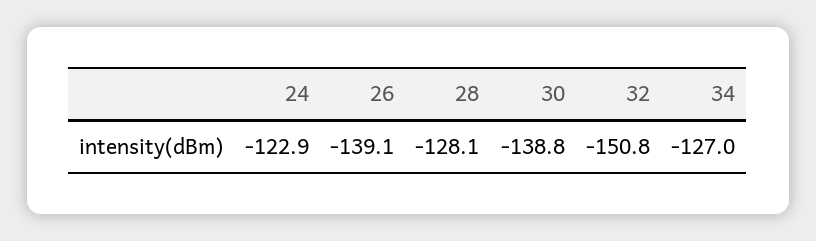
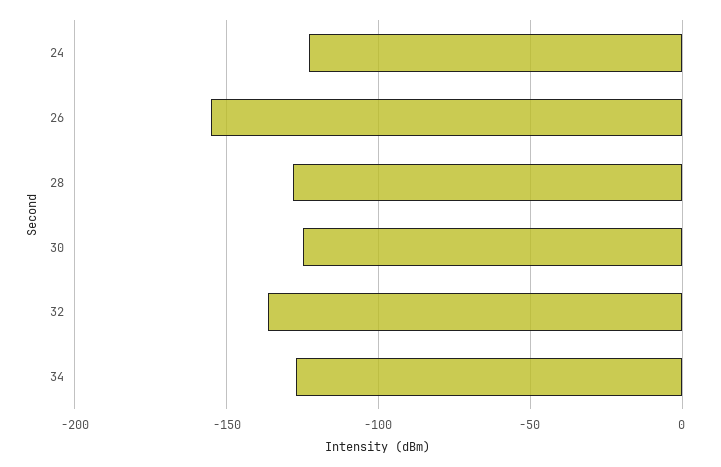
  {
    "24": -122.9,
-   "26": -139.1,
+   "26": -155,
    "28": -128.1,
-   "30": -138.8,
+   "30": -125,
-   "32": -150.8,
+   "32": -135,
    "34": -127
  }

